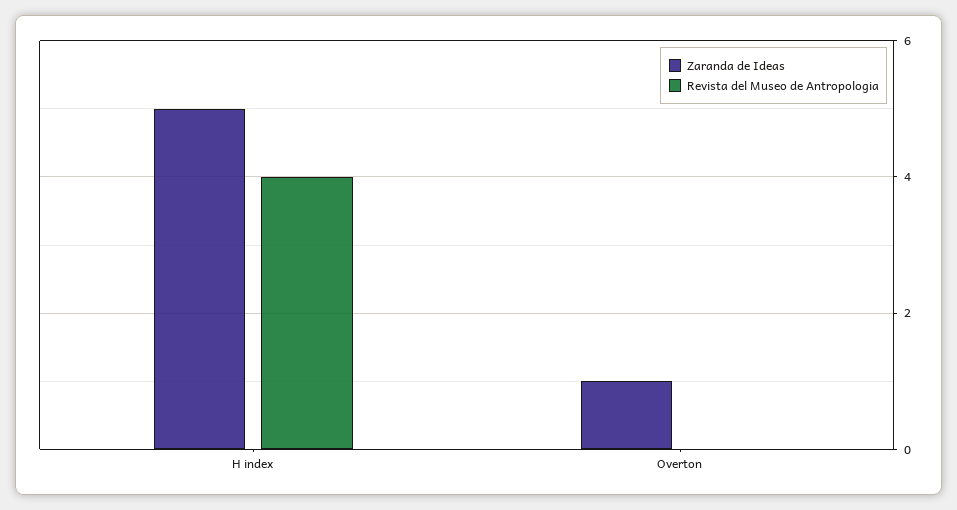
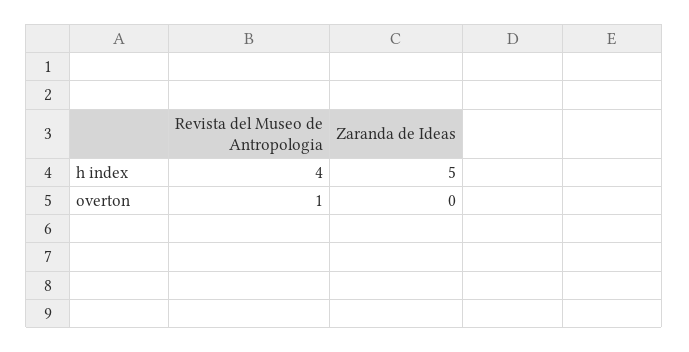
  {
    "Zaranda de Ideas": {
      "H index": 5,
-     "Overton": 1
+     "Overton": 0
    },
    "Revista del Museo de Antropologia": {
      "H index": 4,
-     "Overton": 0
+     "Overton": 1
    }
  }

